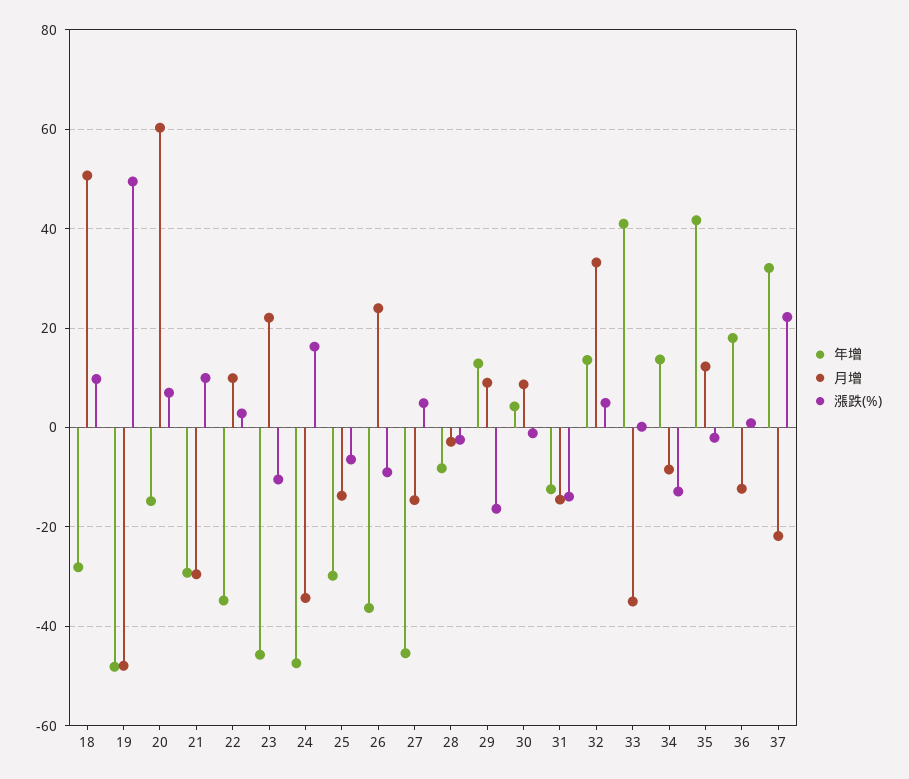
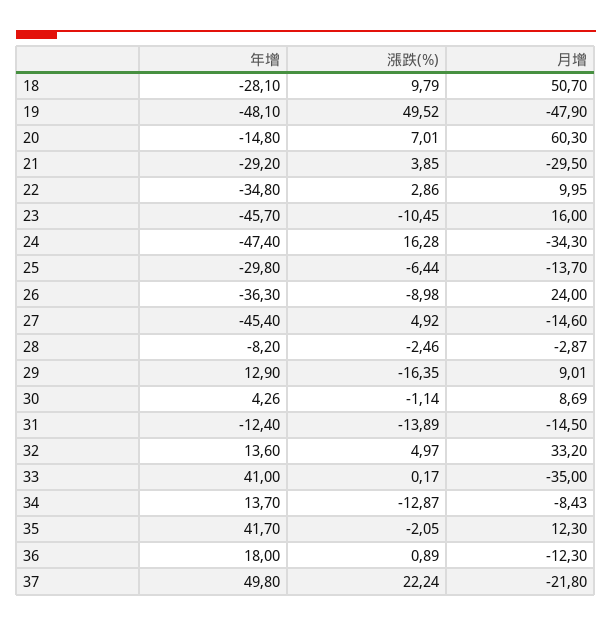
  {
    "年增": {
      "18": -28.1,
      "19": -48.1,
      "20": -14.8,
      "21": -29.2,
      "22": -34.8,
      "23": -45.7,
      "24": -47.4,
      "25": -29.8,
      "26": -36.3,
      "27": -45.4,
      "28": -8.2,
      "29": 12.9,
      "30": 4.26,
      "31": -12.4,
      "32": 13.6,
      "33": 41,
      "34": 13.7,
      "35": 41.7,
      "36": 18,
-     "37": 32
+     "37": 49.8
    },
    "月增": {
      "18": 50.7,
      "19": -47.9,
      "20": 60.3,
      "21": -29.5,
      "22": 9.95,
-     "23": 22,
+     "23": 16,
      "24": -34.3,
      "25": -13.7,
      "26": 24,
      "27": -14.6,
      "28": -2.87,
      "29": 9.01,
      "30": 8.69,
      "31": -14.5,
      "32": 33.2,
      "33": -35,
      "34": -8.43,
      "35": 12.3,
      "36": -12.3,
      "37": -21.8
    },
    "漲跌(%)": {
      "18": 9.79,
      "19": 49.52,
      "20": 7.01,
-     "21": 10,
+     "21": 3.85,
      "22": 2.86,
      "23": -10.45,
      "24": 16.28,
      "25": -6.44,
      "26": -8.98,
      "27": 4.92,
      "28": -2.46,
      "29": -16.35,
      "30": -1.14,
      "31": -13.89,
      "32": 4.97,
      "33": 0.17,
      "34": -12.87,
      "35": -2.05,
      "36": 0.89,
      "37": 22.24
    }
  }

